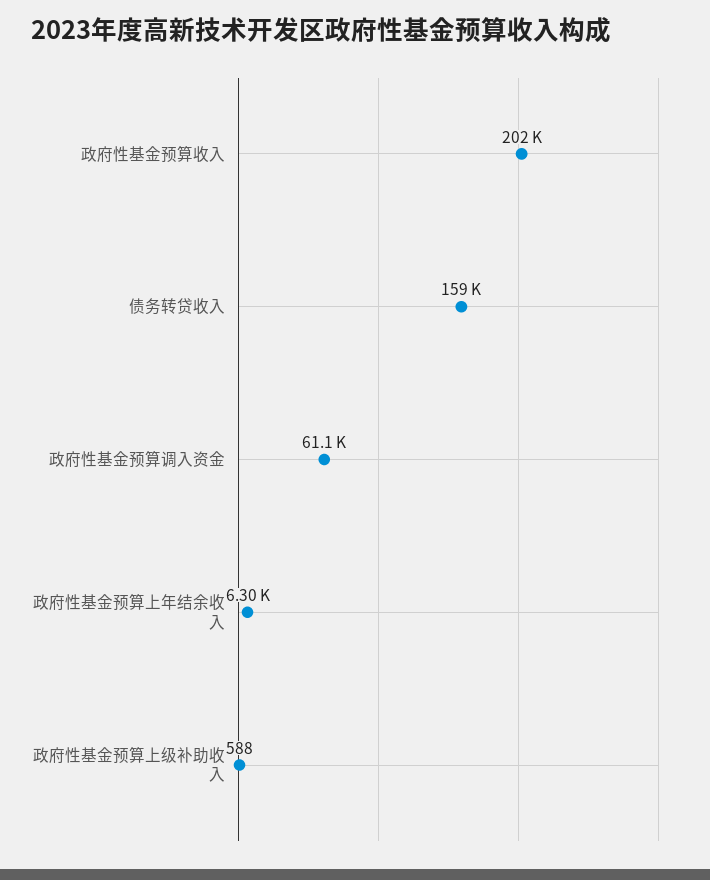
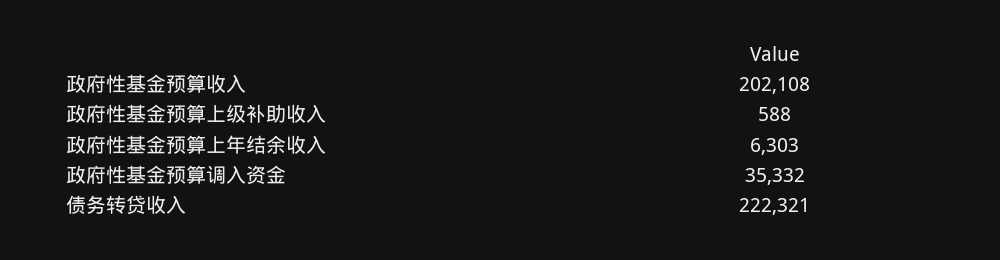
  {
    "政府性基金预算收入": 202108,
-   "债务转贷收入": 159000,
+   "债务转贷收入": 222321,
-   "政府性基金预算调入资金": 61100,
+   "政府性基金预算调入资金": 35332,
    "政府性基金预算上年结余收入": 6303,
    "政府性基金预算上级补助收入": 588
  }

